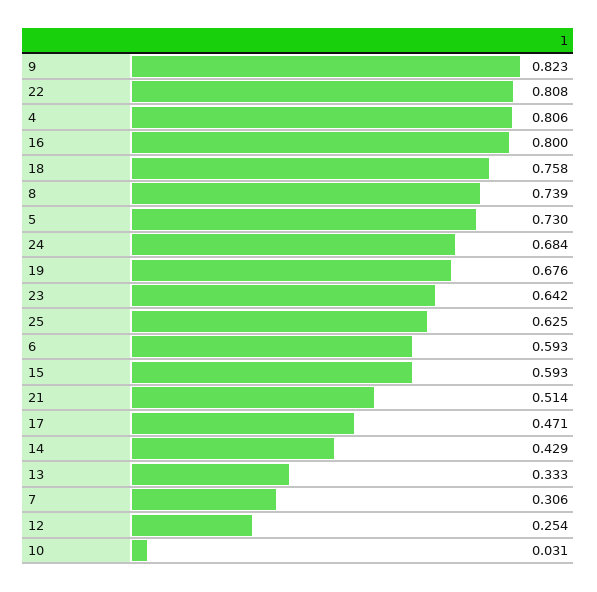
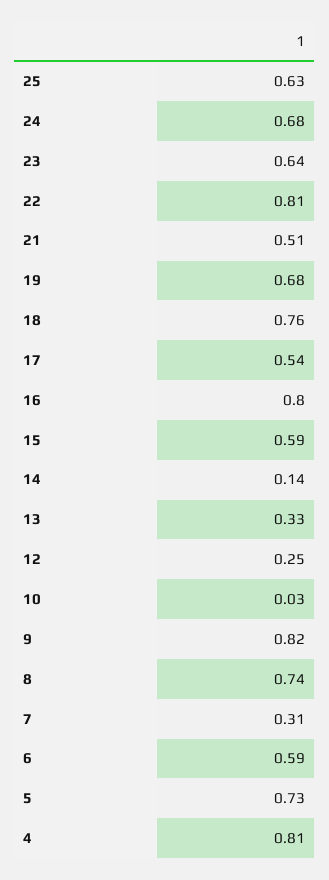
  {
    "9": 0.823,
    "22": 0.808,
    "4": 0.806,
    "16": 0.8,
    "18": 0.758,
    "8": 0.739,
    "5": 0.73,
    "24": 0.684,
    "19": 0.676,
    "23": 0.642,
    "25": 0.625,
    "6": 0.593,
    "15": 0.593,
    "21": 0.514,
-   "17": 0.471,
+   "17": 0.54,
-   "14": 0.429,
+   "14": 0.14,
    "13": 0.333,
    "7": 0.306,
    "12": 0.254,
    "10": 0.031
  }

